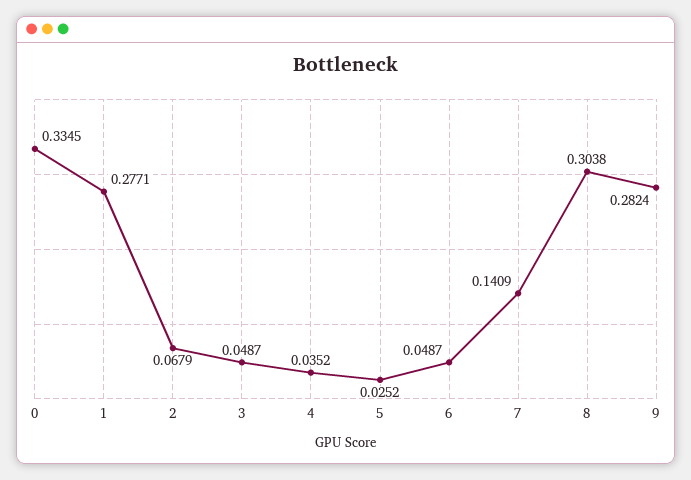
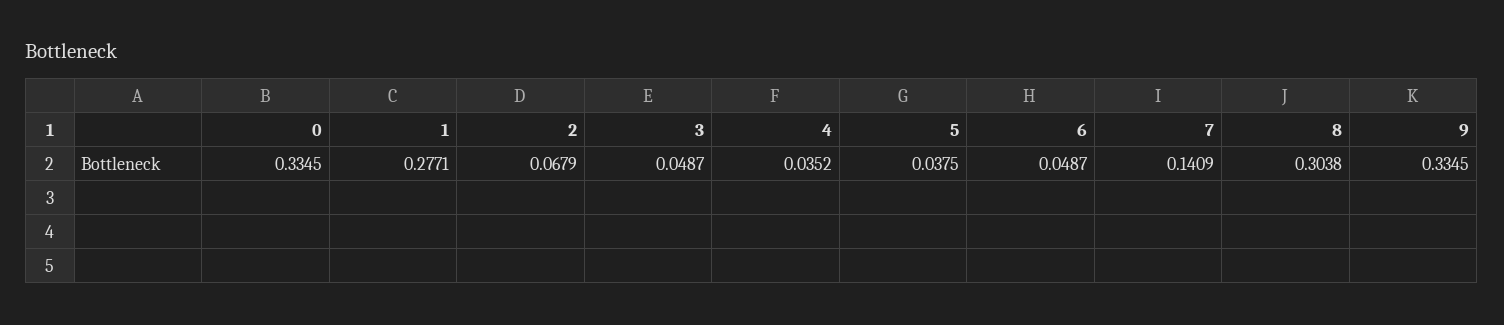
  {
    "0": 0.3345,
    "1": 0.2771,
    "2": 0.0679,
    "3": 0.0487,
    "4": 0.0352,
-   "5": 0.0252,
+   "5": 0.0375,
    "6": 0.0487,
    "7": 0.1409,
    "8": 0.3038,
-   "9": 0.2824
+   "9": 0.3345
  }

